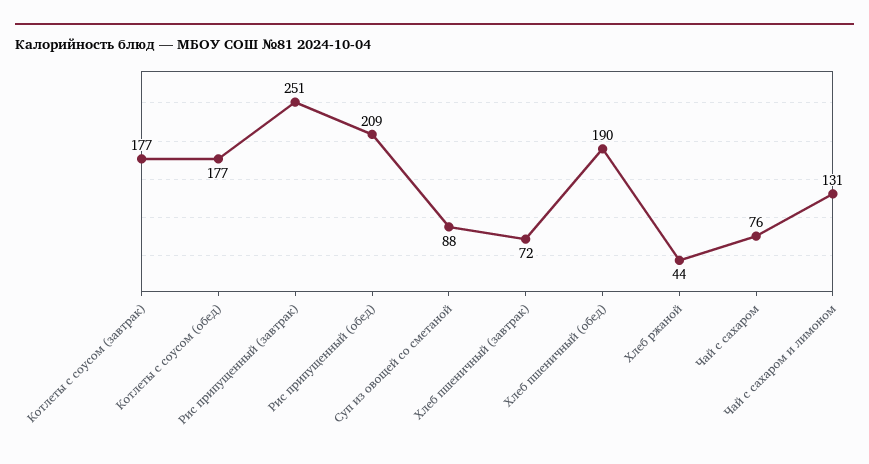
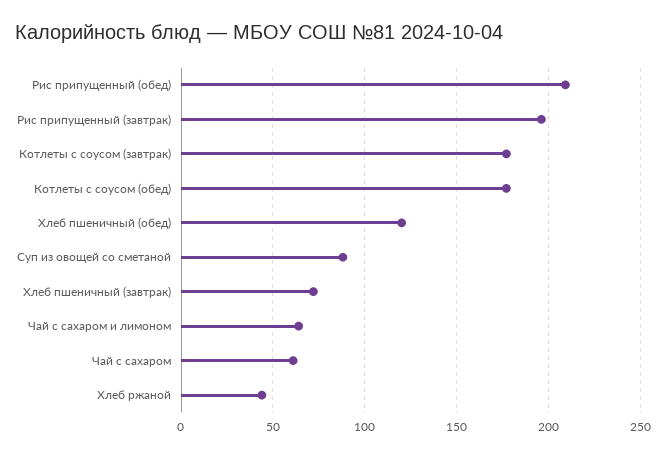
  {
    "Котлеты с соусом (завтрак)": 177,
    "Котлеты с соусом (обед)": 177,
-   "Рис припущенный (завтрак)": 251,
+   "Рис припущенный (завтрак)": 195,
    "Рис припущенный (обед)": 209,
    "Суп из овощей со сметаной": 88,
    "Хлеб пшеничный (завтрак)": 72,
-   "Хлеб пшеничный (обед)": 190,
+   "Хлеб пшеничный (обед)": 120,
    "Хлеб ржаной": 44,
-   "Чай с сахаром": 76,
+   "Чай с сахаром": 60,
-   "Чай с сахаром и лимоном": 131
+   "Чай с сахаром и лимоном": 65
  }

